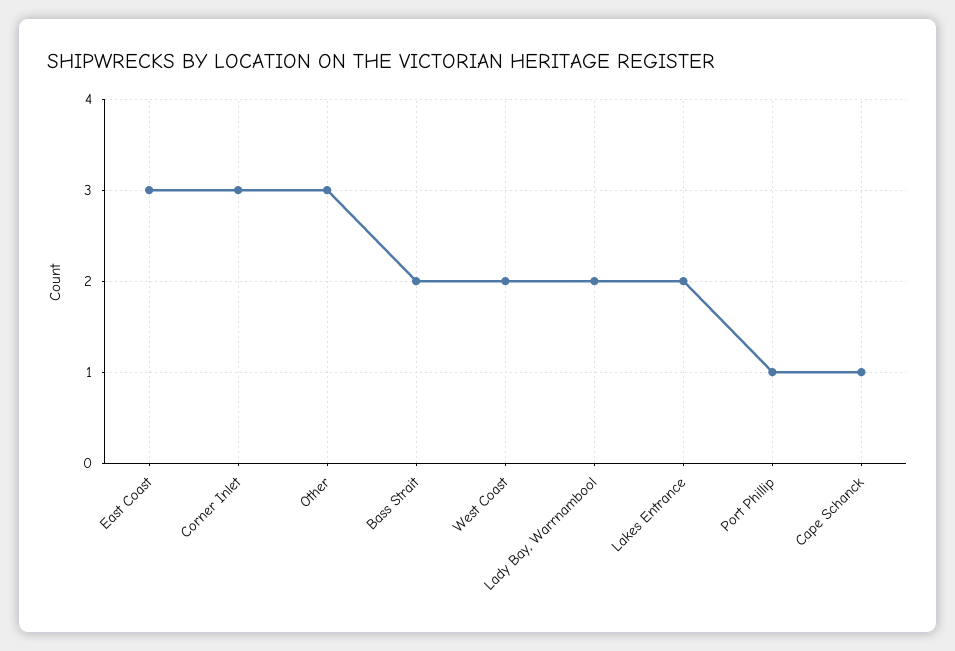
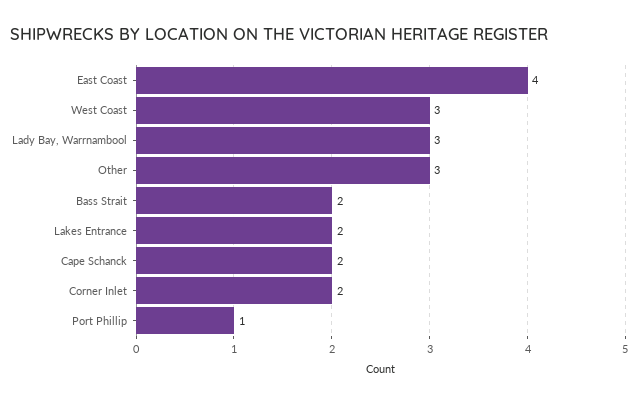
  {
-   "East Coast": 3,
+   "East Coast": 4,
-   "Corner Inlet": 3,
+   "Corner Inlet": 2,
    "Other": 3,
    "Bass Strait": 2,
-   "West Coast": 2,
+   "West Coast": 3,
-   "Lady Bay, Warrnambool": 2,
+   "Lady Bay, Warrnambool": 3,
    "Lakes Entrance": 2,
    "Port Phillip": 1,
-   "Cape Schanck": 1
+   "Cape Schanck": 2
  }

